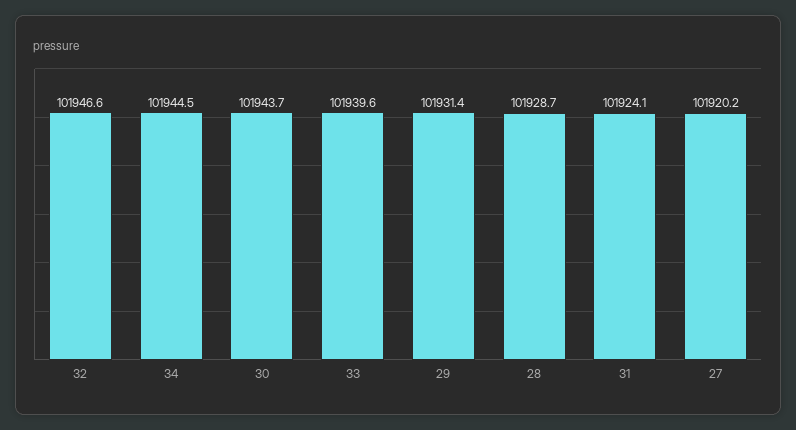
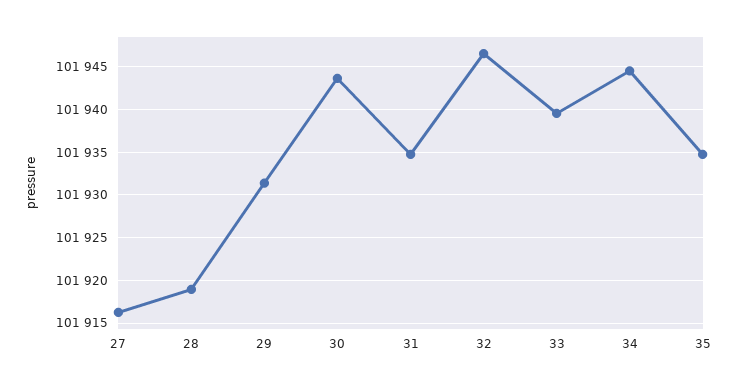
  {
    "32": 101946.6,
    "34": 101944.5,
    "30": 101943.7,
    "33": 101939.6,
    "29": 101931.4,
-   "28": 101928.7,
+   "28": 101919,
-   "31": 101924.1,
+   "31": 101935,
-   "27": 101920.2
+   "27": 101916,
+   "35": 101935
  }

